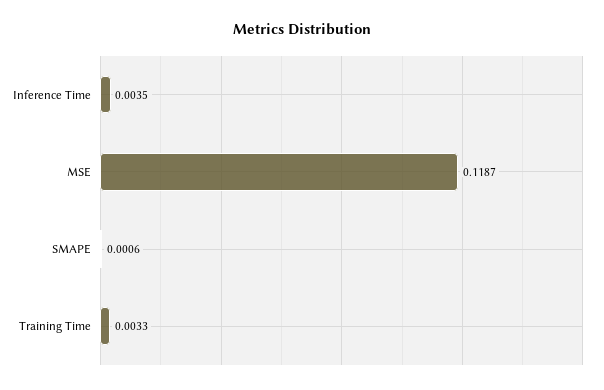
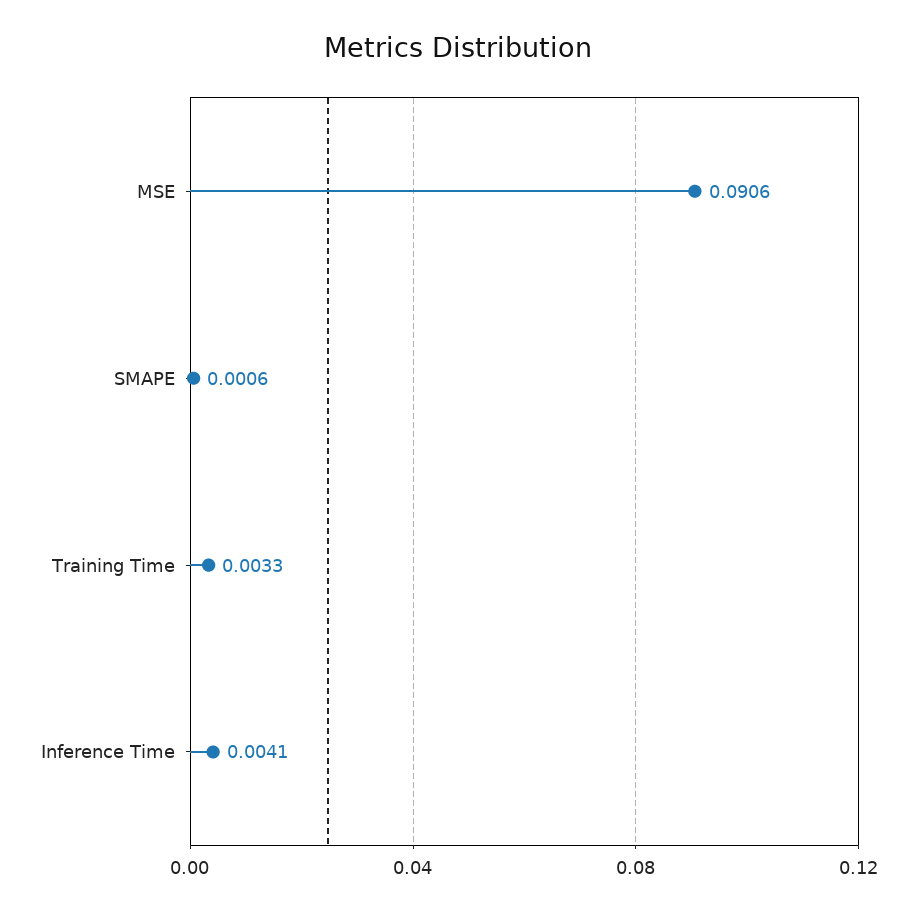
  {
-   "Inference Time": 0.0035,
+   "Inference Time": 0.0041,
-   "MSE": 0.1187,
+   "MSE": 0.0906,
    "SMAPE": 0.0006,
    "Training Time": 0.0033
  }

